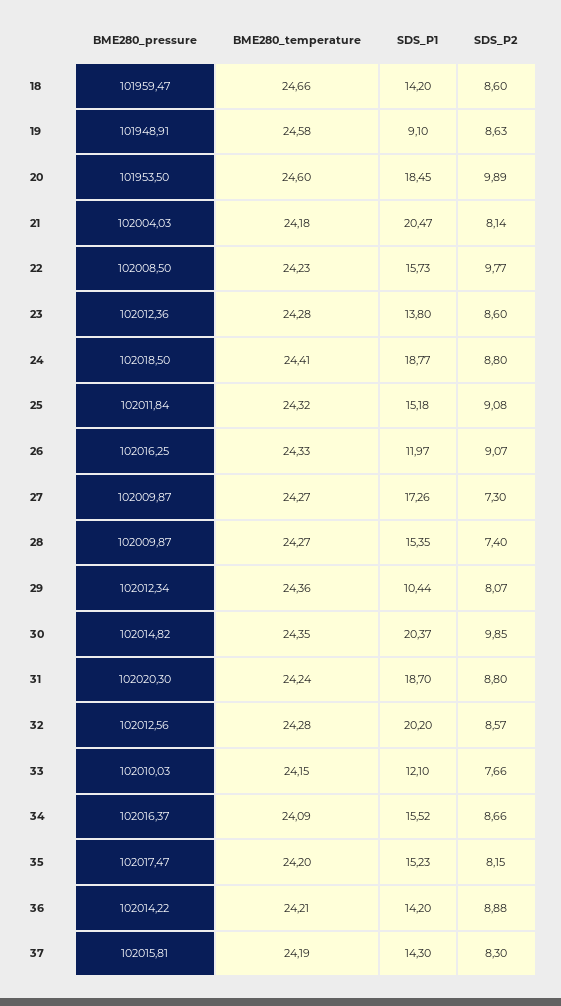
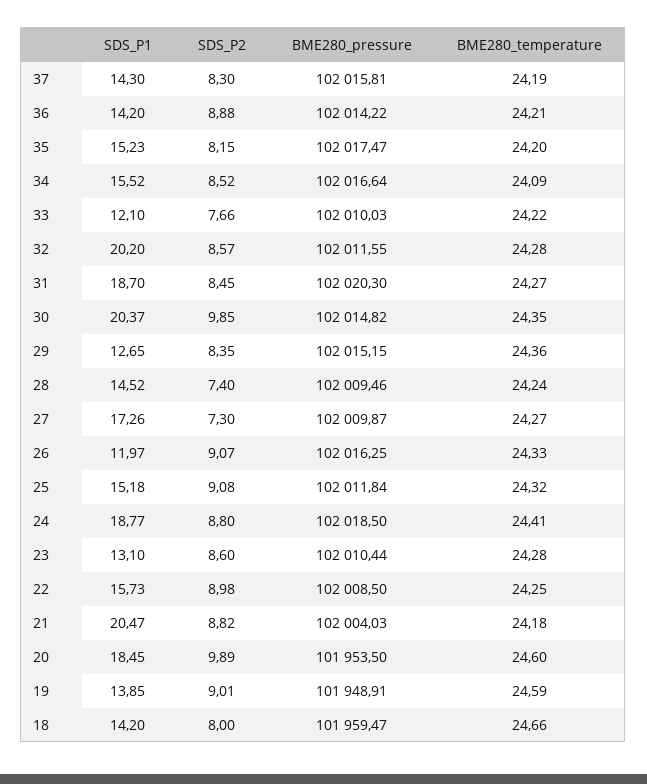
  {
    "BME280_pressure": {
      "18": 101959.47,
      "19": 101948.91,
      "20": 101953.5,
      "21": 102004.03,
      "22": 102008.5,
-     "23": 102012.36,
+     "23": 102010.44,
      "24": 102018.5,
      "25": 102011.84,
      "26": 102016.25,
      "27": 102009.87,
-     "28": 102009.87,
+     "28": 102009.46,
-     "29": 102012.34,
+     "29": 102015.15,
      "30": 102014.82,
      "31": 102020.3,
-     "32": 102012.56,
+     "32": 102011.55,
      "33": 102010.03,
-     "34": 102016.37,
+     "34": 102016.64,
      "35": 102017.47,
      "36": 102014.22,
      "37": 102015.81
    },
    "BME280_temperature": {
      "18": 24.66,
-     "19": 24.58,
+     "19": 24.59,
      "20": 24.6,
      "21": 24.18,
-     "22": 24.23,
+     "22": 24.25,
      "23": 24.28,
      "24": 24.41,
      "25": 24.32,
      "26": 24.33,
      "27": 24.27,
-     "28": 24.27,
+     "28": 24.24,
      "29": 24.36,
      "30": 24.35,
-     "31": 24.24,
+     "31": 24.27,
      "32": 24.28,
-     "33": 24.15,
+     "33": 24.22,
      "34": 24.09,
      "35": 24.2,
      "36": 24.21,
      "37": 24.19
    },
    "SDS_P1": {
      "18": 14.2,
-     "19": 9.1,
+     "19": 13.85,
      "20": 18.45,
      "21": 20.47,
      "22": 15.73,
-     "23": 13.8,
+     "23": 13.1,
      "24": 18.77,
      "25": 15.18,
      "26": 11.97,
      "27": 17.26,
-     "28": 15.35,
+     "28": 14.52,
-     "29": 10.44,
+     "29": 12.65,
      "30": 20.37,
      "31": 18.7,
      "32": 20.2,
      "33": 12.1,
      "34": 15.52,
      "35": 15.23,
      "36": 14.2,
      "37": 14.3
    },
    "SDS_P2": {
-     "18": 8.6,
+     "18": 8,
-     "19": 8.63,
+     "19": 9.01,
      "20": 9.89,
-     "21": 8.14,
+     "21": 8.82,
-     "22": 9.77,
+     "22": 8.98,
      "23": 8.6,
      "24": 8.8,
      "25": 9.08,
      "26": 9.07,
      "27": 7.3,
      "28": 7.4,
-     "29": 8.07,
+     "29": 8.35,
      "30": 9.85,
-     "31": 8.8,
+     "31": 8.45,
      "32": 8.57,
      "33": 7.66,
-     "34": 8.66,
+     "34": 8.52,
      "35": 8.15,
      "36": 8.88,
      "37": 8.3
    }
  }

